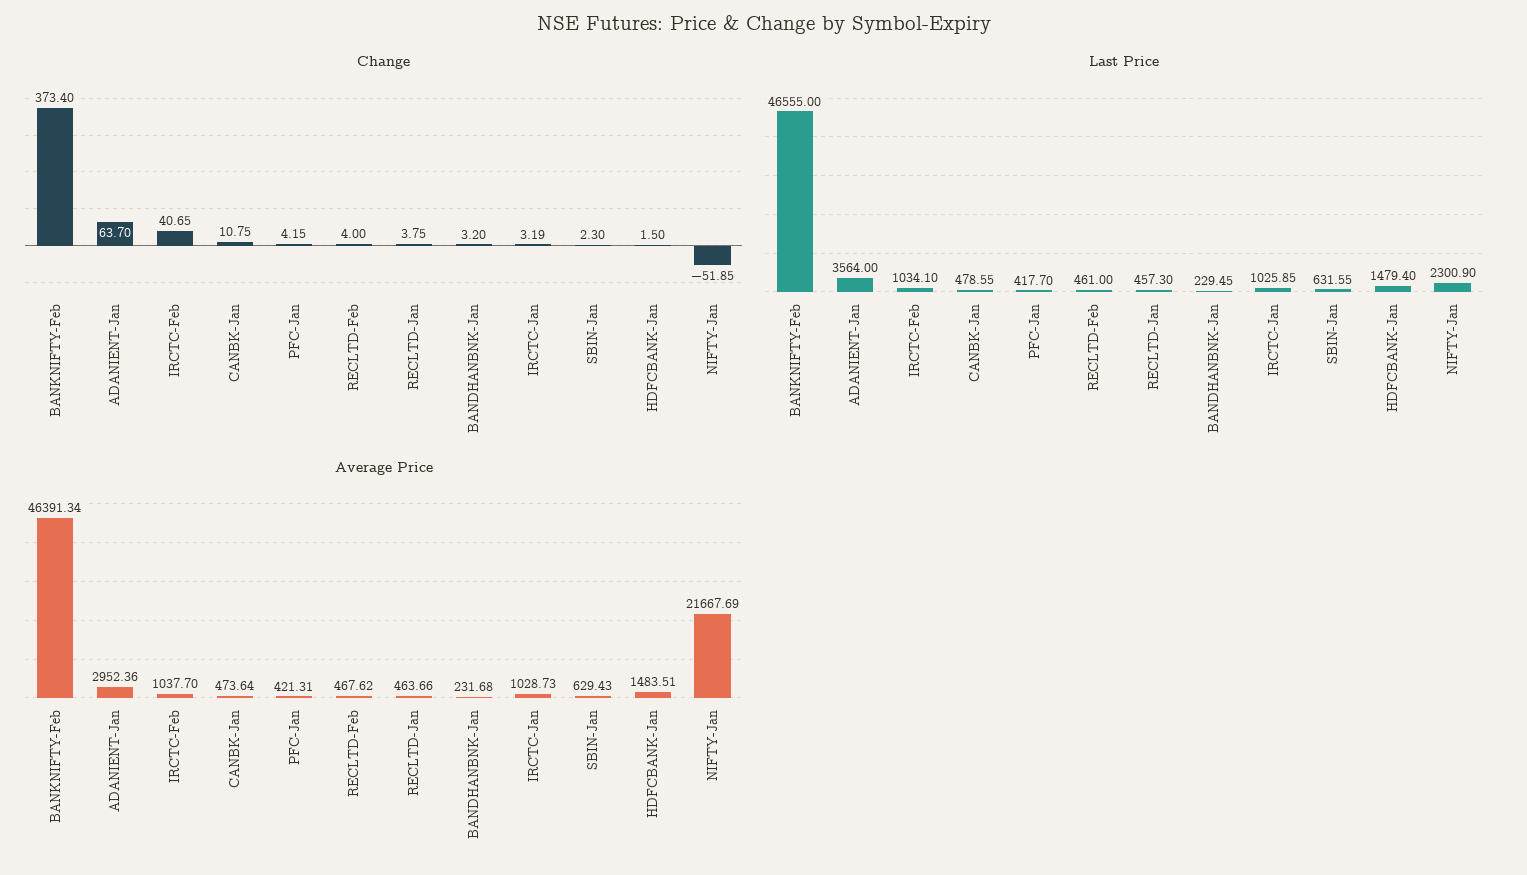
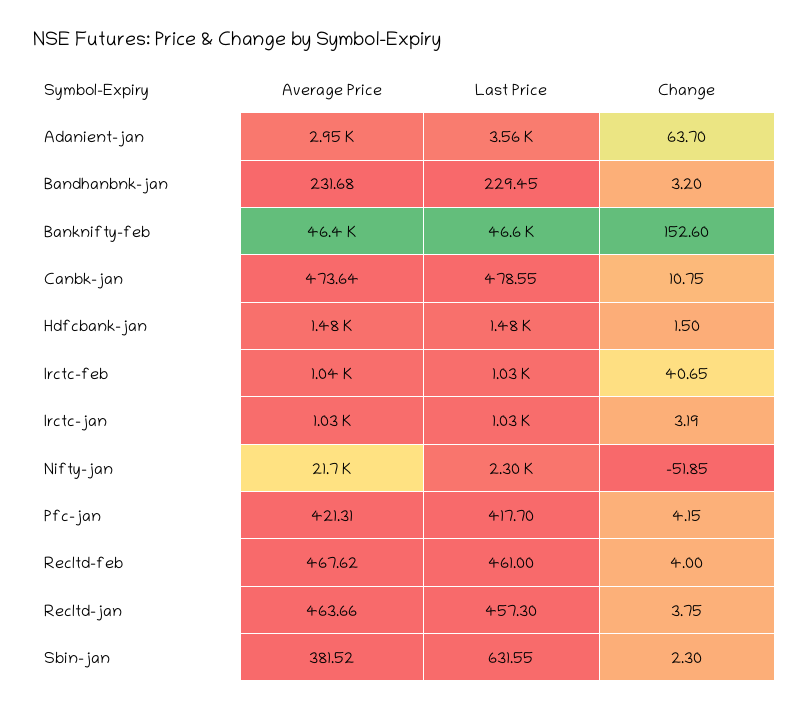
  {
    "Change": {
-     "BANKNIFTY-Feb": 373.4,
+     "BANKNIFTY-Feb": 152.6,
      "ADANIENT-Jan": 63.7,
      "IRCTC-Feb": 40.65,
      "CANBK-Jan": 10.75,
      "PFC-Jan": 4.15,
      "RECLTD-Feb": 4,
      "RECLTD-Jan": 3.75,
      "BANDHANBNK-Jan": 3.2,
      "IRCTC-Jan": 3.19,
      "SBIN-Jan": 2.3,
      "HDFCBANK-Jan": 1.5,
      "NIFTY-Jan": -51.85
    },
    "Last Price": {
      "BANKNIFTY-Feb": 46555,
      "ADANIENT-Jan": 3564,
      "IRCTC-Feb": 1034.1,
      "CANBK-Jan": 478.55,
      "PFC-Jan": 417.7,
      "RECLTD-Feb": 461,
      "RECLTD-Jan": 457.3,
      "BANDHANBNK-Jan": 229.45,
      "IRCTC-Jan": 1025.85,
      "SBIN-Jan": 631.55,
      "HDFCBANK-Jan": 1479.4,
      "NIFTY-Jan": 2300.9
    },
    "Average Price": {
      "BANKNIFTY-Feb": 46391.34,
      "ADANIENT-Jan": 2952.36,
      "IRCTC-Feb": 1037.7,
      "CANBK-Jan": 473.64,
      "PFC-Jan": 421.31,
      "RECLTD-Feb": 467.62,
      "RECLTD-Jan": 463.66,
      "BANDHANBNK-Jan": 231.68,
      "IRCTC-Jan": 1028.73,
-     "SBIN-Jan": 629.43,
+     "SBIN-Jan": 381.52,
      "HDFCBANK-Jan": 1483.51,
      "NIFTY-Jan": 21667.69
    }
  }

